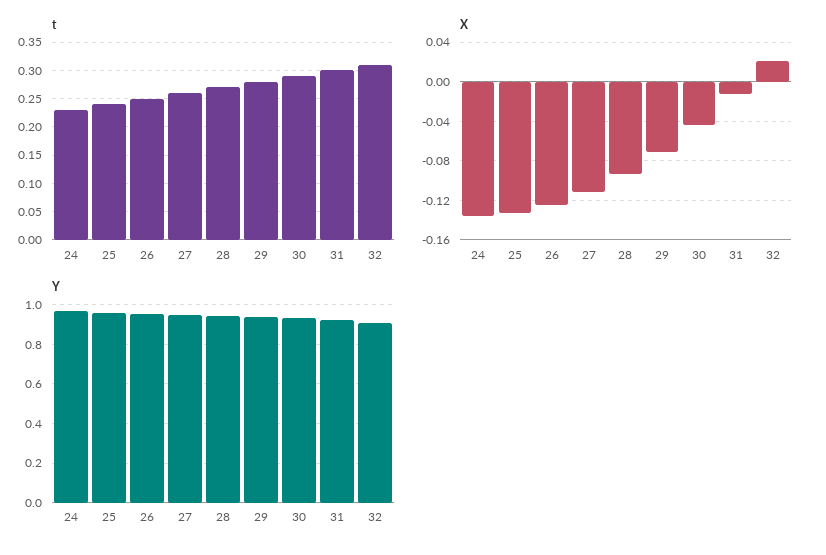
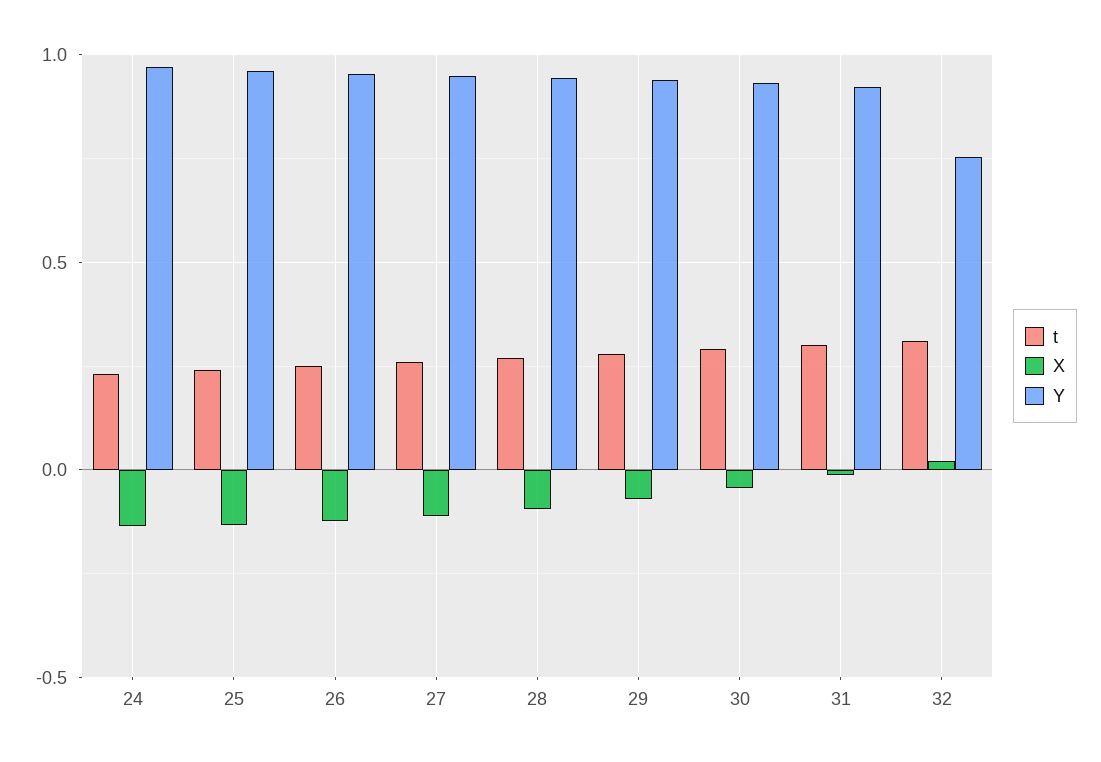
  {
    "t": {
      "24": 0.25,
      "25": 0.25,
      "26": 0.25,
      "27": 0.25,
      "28": 0.25,
      "29": 0.3,
      "30": 0.3,
      "31": 0.3,
      "32": 0.3
    },
    "X": {
      "24": -0.14,
      "25": -0.13,
      "26": -0.12,
      "27": -0.11,
      "28": -0.09,
      "29": -0.07,
      "30": -0.04,
      "31": -0.01,
      "32": 0.02
    },
    "Y": {
      "24": 0.95,
      "25": 0.95,
      "26": 0.95,
      "27": 0.95,
      "28": 0.95,
      "29": 0.95,
      "30": 0.95,
      "31": 0.9,
-     "32": 0.9
+     "32": 0.75
    }
  }

